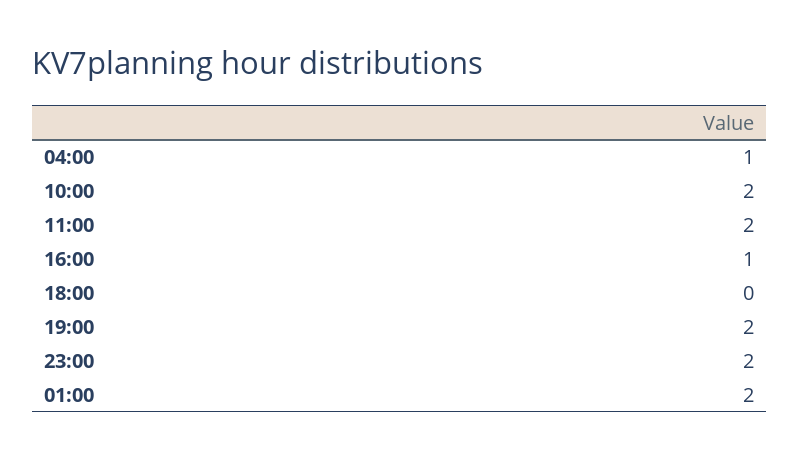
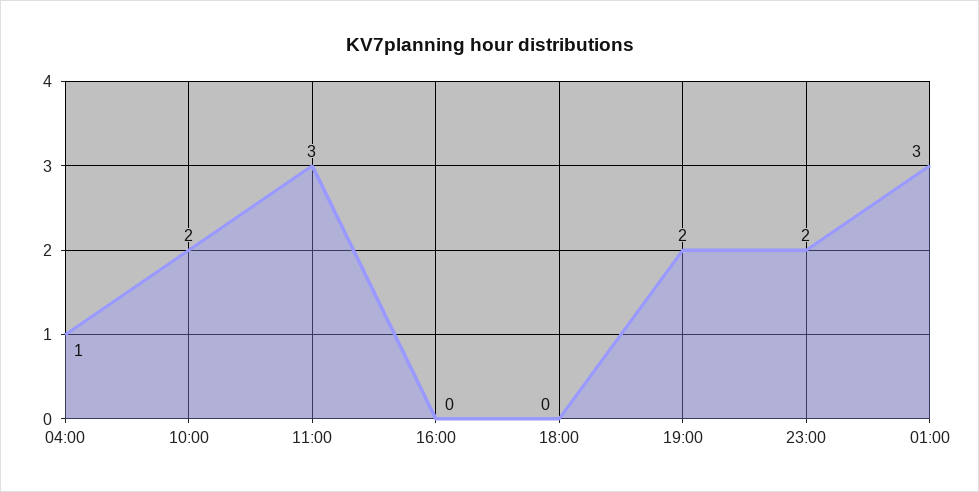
  {
    "04:00": 1,
    "10:00": 2,
-   "11:00": 2,
+   "11:00": 3,
-   "16:00": 1,
+   "16:00": 0,
    "18:00": 0,
    "19:00": 2,
    "23:00": 2,
-   "01:00": 2
+   "01:00": 3
  }

